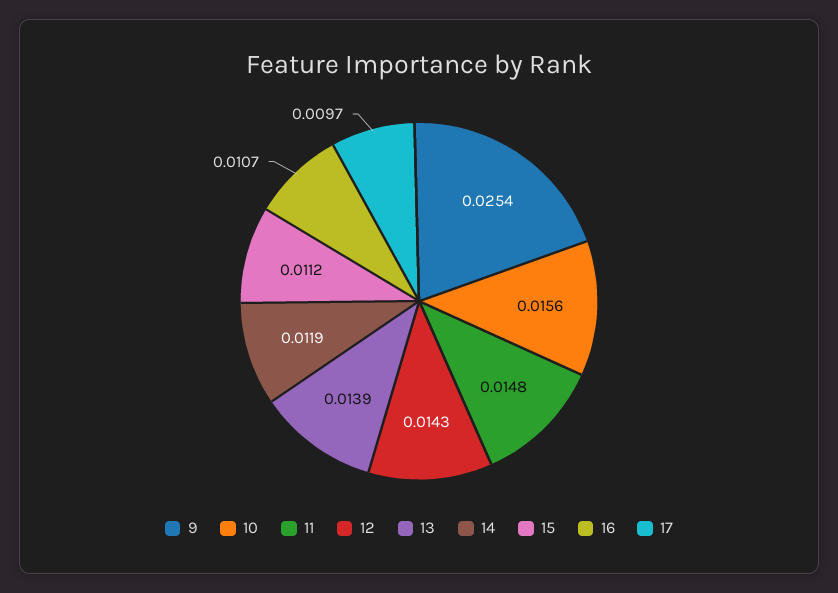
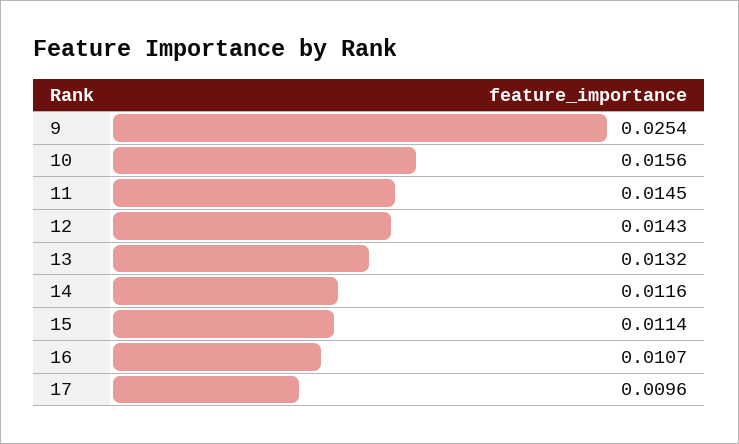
  {
    "9": 0.0254,
    "10": 0.0156,
-   "11": 0.0148,
+   "11": 0.0145,
    "12": 0.0143,
-   "13": 0.0139,
+   "13": 0.0132,
-   "14": 0.0119,
+   "14": 0.0116,
-   "15": 0.0112,
+   "15": 0.0114,
    "16": 0.0107,
-   "17": 0.0097
+   "17": 0.0096
  }

